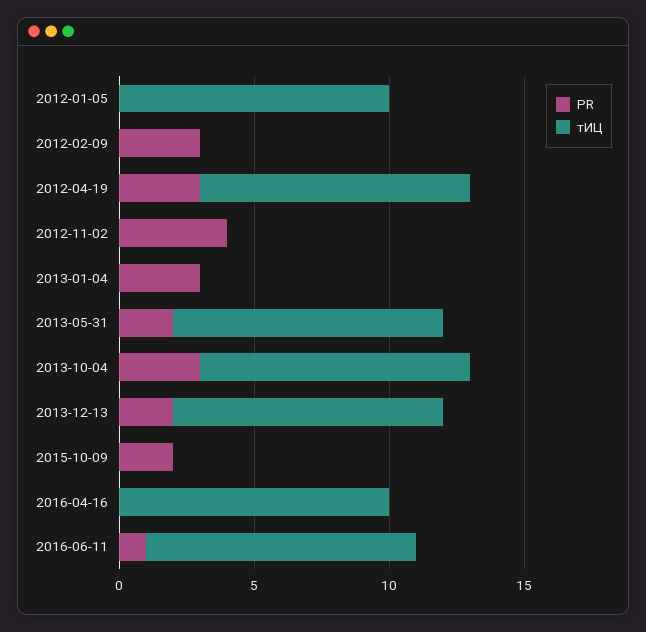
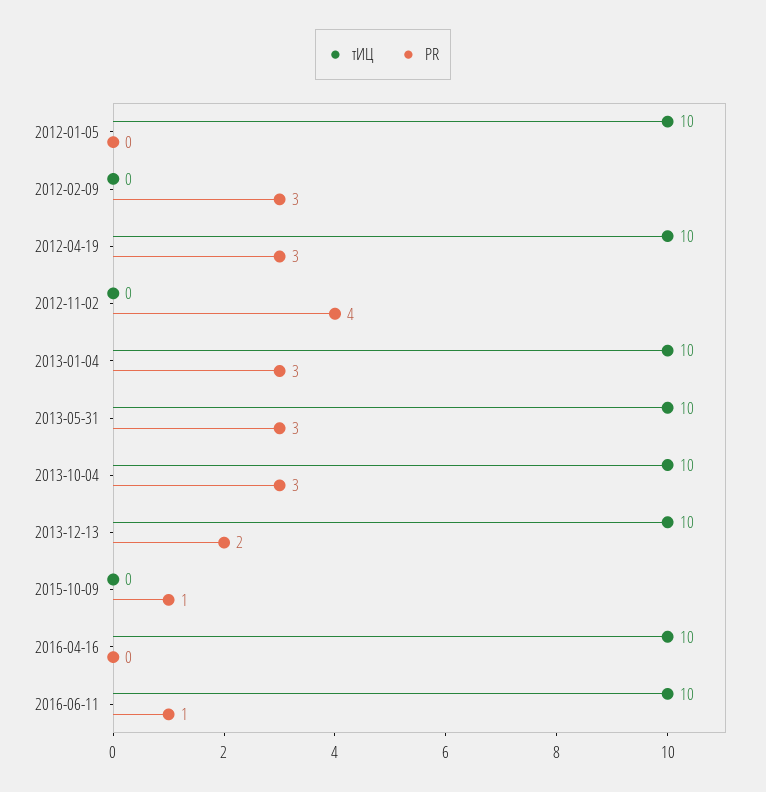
  {
    "PR": {
      "2012-01-05": 0,
      "2012-02-09": 3,
      "2012-04-19": 3,
      "2012-11-02": 4,
      "2013-01-04": 3,
-     "2013-05-31": 2,
+     "2013-05-31": 3,
      "2013-10-04": 3,
      "2013-12-13": 2,
-     "2015-10-09": 2,
+     "2015-10-09": 1,
      "2016-04-16": 0,
      "2016-06-11": 1
    },
    "тИЦ": {
      "2012-01-05": 10,
      "2012-02-09": 0,
      "2012-04-19": 10,
      "2012-11-02": 0,
-     "2013-01-04": 0,
+     "2013-01-04": 10,
      "2013-05-31": 10,
      "2013-10-04": 10,
      "2013-12-13": 10,
      "2015-10-09": 0,
      "2016-04-16": 10,
      "2016-06-11": 10
    }
  }

